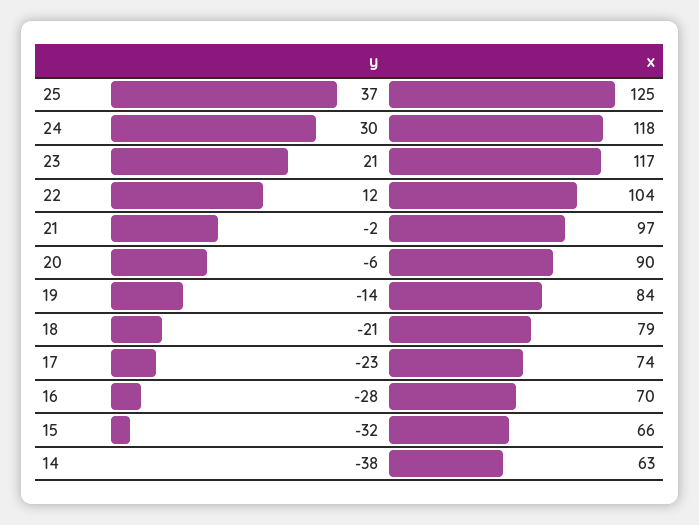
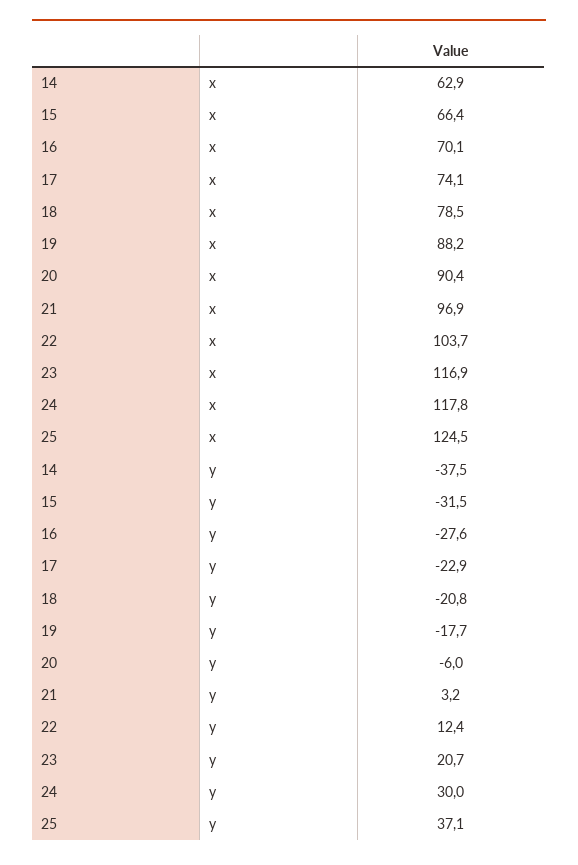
  {
    "y": {
      "25": 37.1,
      "24": 30,
      "23": 20.7,
      "22": 12.4,
-     "21": -2,
+     "21": 3.2,
      "20": -6,
-     "19": -14,
+     "19": -17.7,
      "18": -20.8,
      "17": -22.9,
      "16": -27.6,
      "15": -31.5,
      "14": -37.5
    },
    "x": {
      "25": 124.5,
      "24": 117.8,
      "23": 116.9,
      "22": 103.7,
      "21": 96.9,
      "20": 90.4,
-     "19": 84,
+     "19": 88.2,
      "18": 78.5,
      "17": 74.1,
      "16": 70.1,
      "15": 66.4,
      "14": 62.9
    }
  }

